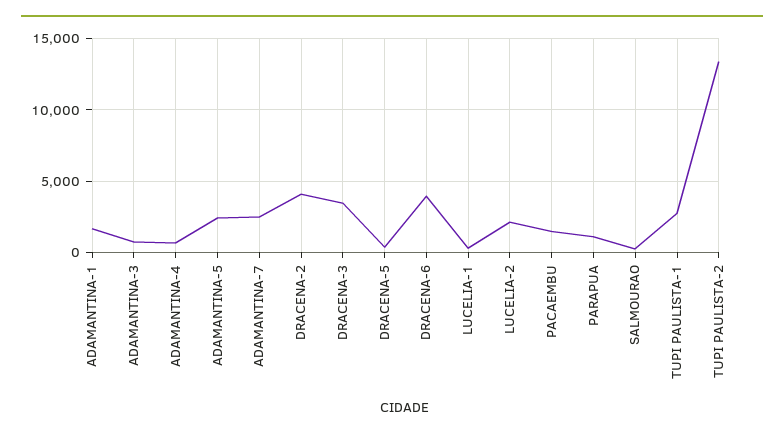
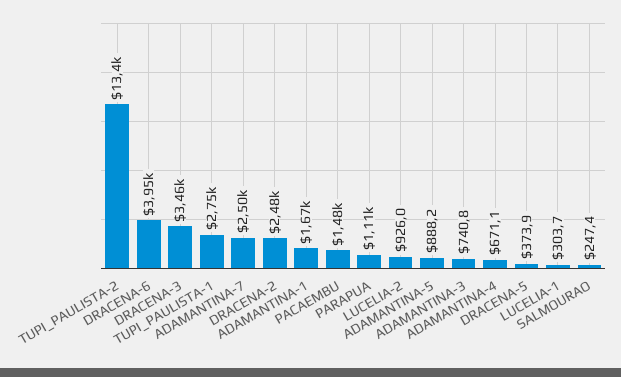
  {
    "ADAMANTINA-1": 1670,
    "ADAMANTINA-3": 740.8,
    "ADAMANTINA-4": 671.1,
-   "ADAMANTINA-5": 2500,
+   "ADAMANTINA-5": 888.2,
    "ADAMANTINA-7": 2500,
-   "DRACENA-2": 4000,
+   "DRACENA-2": 2480,
    "DRACENA-3": 3460,
    "DRACENA-5": 373.9,
    "DRACENA-6": 3950,
    "LUCELIA-1": 303.7,
-   "LUCELIA-2": 2000,
+   "LUCELIA-2": 926,
    "PACAEMBU": 1480,
    "PARAPUA": 1110,
    "SALMOURAO": 247.4,
    "TUPI PAULISTA-1": 2750,
    "TUPI PAULISTA-2": 13400
  }

